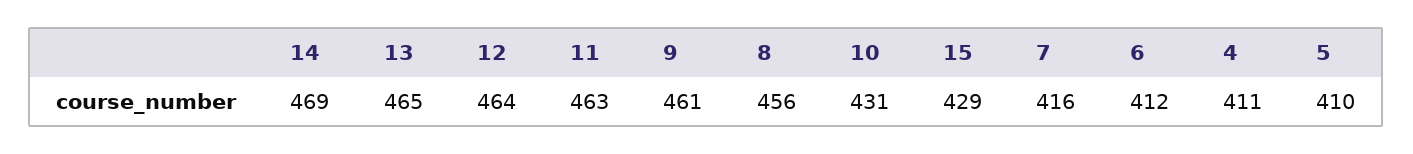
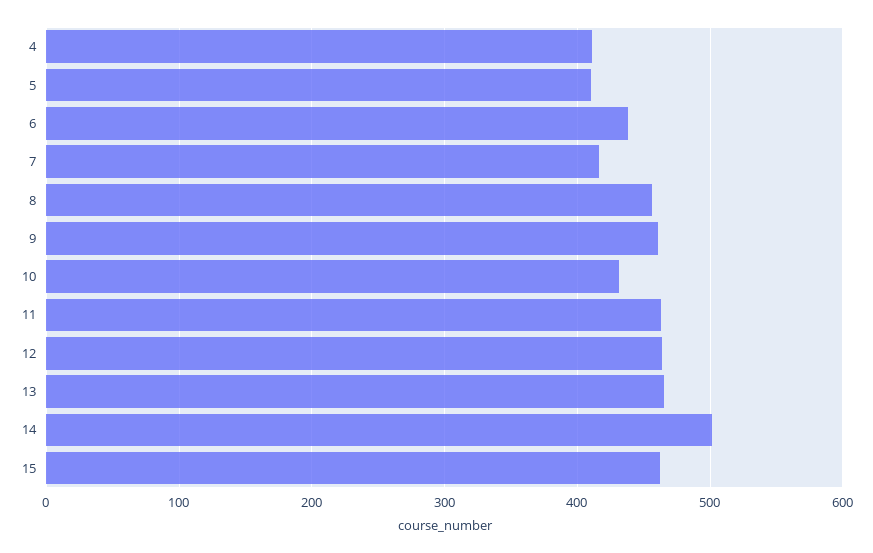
  {
-   "14": 469,
+   "14": 500,
    "13": 465,
    "12": 464,
    "11": 463,
    "9": 461,
    "8": 456,
    "10": 431,
-   "15": 429,
+   "15": 460,
    "7": 416,
-   "6": 412,
+   "6": 440,
    "4": 411,
    "5": 410
  }

